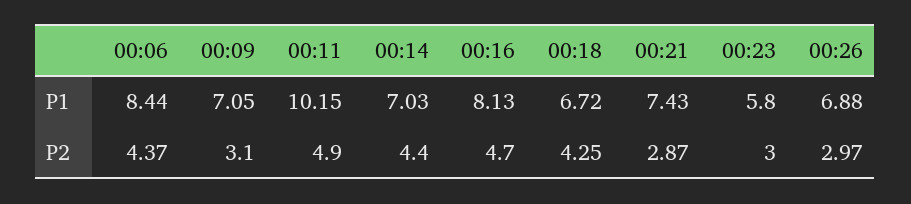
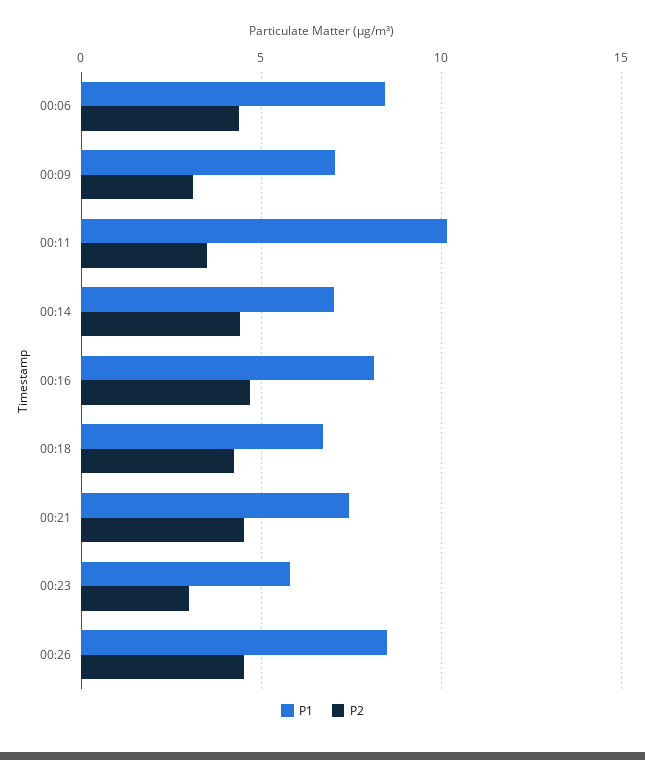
  {
    "P1": {
      "00:06": 8.44,
      "00:09": 7.05,
      "00:11": 10.15,
      "00:14": 7.03,
      "00:16": 8.13,
      "00:18": 6.72,
      "00:21": 7.43,
      "00:23": 5.8,
-     "00:26": 6.88
+     "00:26": 8.5
    },
    "P2": {
      "00:06": 4.37,
      "00:09": 3.1,
-     "00:11": 4.9,
+     "00:11": 3.5,
      "00:14": 4.4,
      "00:16": 4.7,
      "00:18": 4.25,
-     "00:21": 2.87,
+     "00:21": 4.5,
      "00:23": 3,
-     "00:26": 2.97
+     "00:26": 4.5
    }
  }

